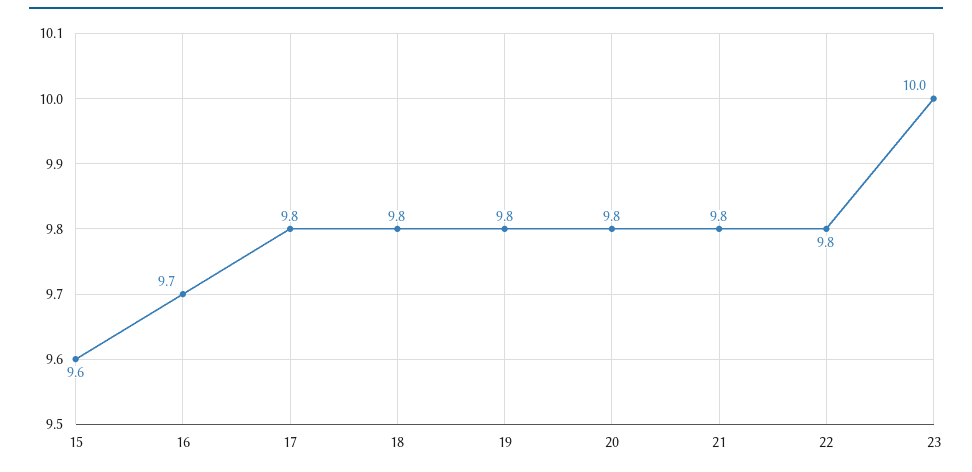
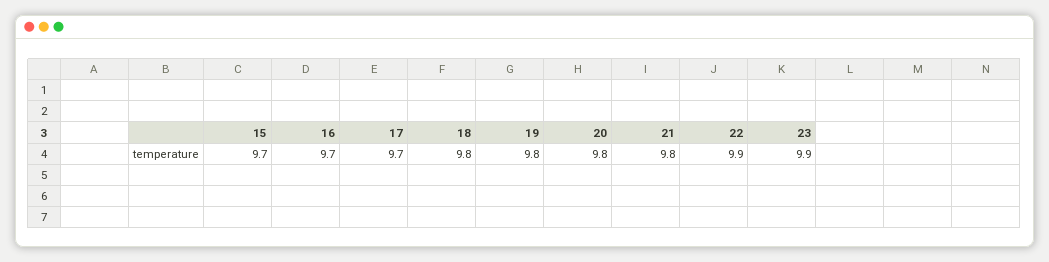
  {
-   "15": 9.6,
+   "15": 9.7,
    "16": 9.7,
-   "17": 9.8,
+   "17": 9.7,
    "18": 9.8,
    "19": 9.8,
    "20": 9.8,
    "21": 9.8,
-   "22": 9.8,
+   "22": 9.9,
-   "23": 10
+   "23": 9.9
  }

